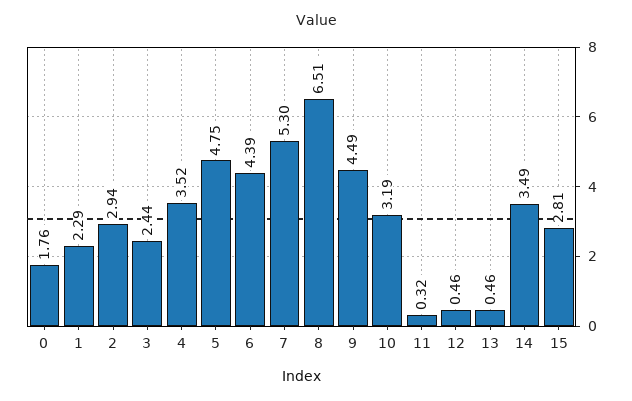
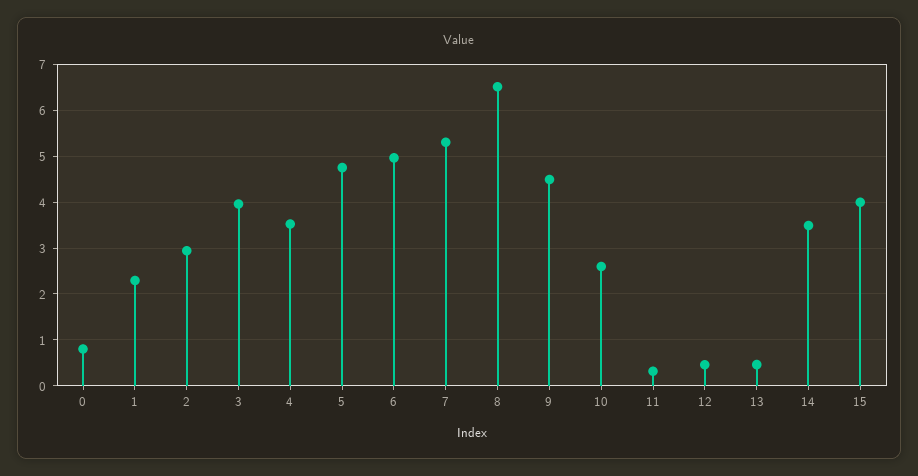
  {
-   "0": 1.76,
+   "0": 0.8,
    "1": 2.29,
    "2": 2.94,
-   "3": 2.44,
+   "3": 4,
    "4": 3.52,
    "5": 4.75,
-   "6": 4.39,
+   "6": 5,
    "7": 5.3,
    "8": 6.51,
    "9": 4.49,
-   "10": 3.19,
+   "10": 2.6,
    "11": 0.32,
    "12": 0.46,
    "13": 0.46,
    "14": 3.49,
-   "15": 2.81
+   "15": 4
  }

